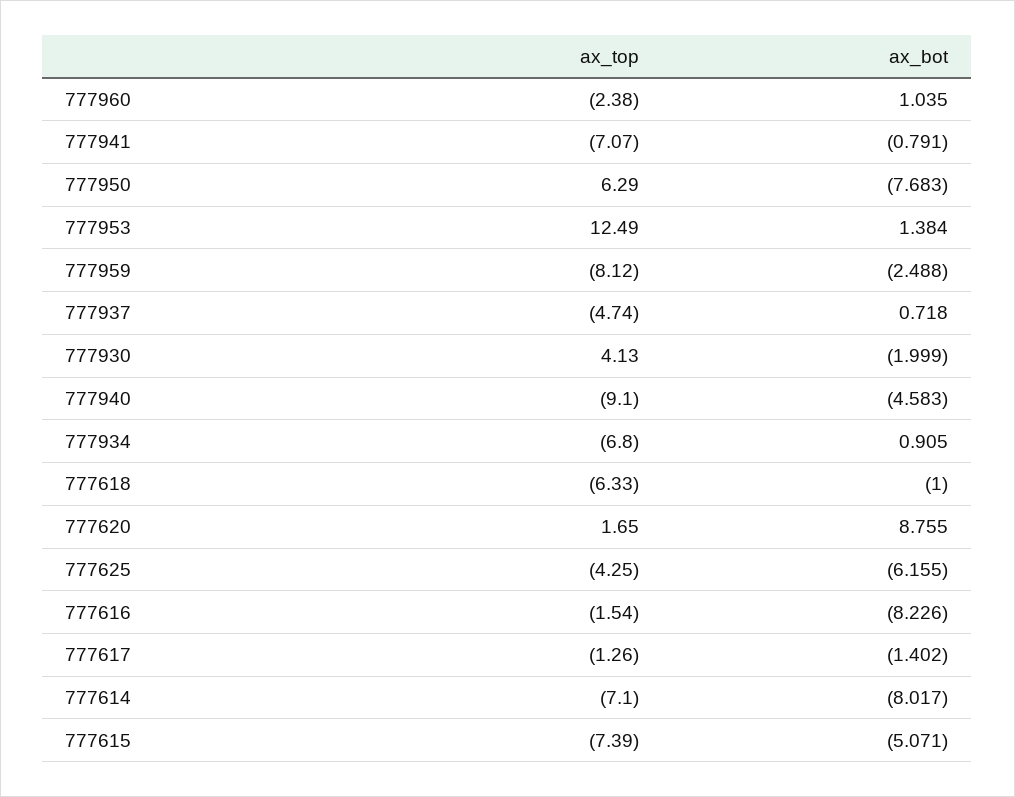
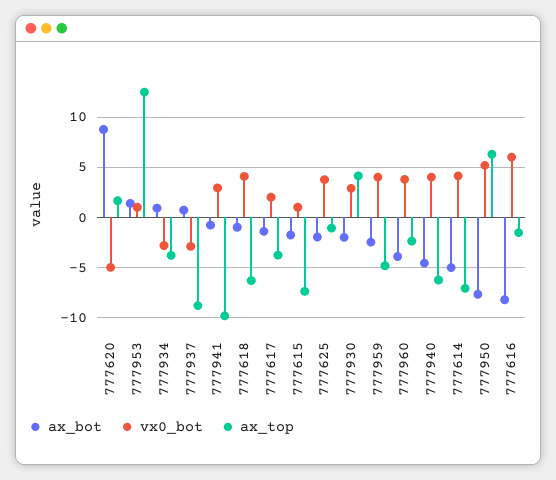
  {
    "ax_top": {
      "777960": -2.38,
-     "777941": -7.07,
+     "777941": -10,
      "777950": 6.29,
      "777953": 12.49,
-     "777959": -8.12,
+     "777959": -5,
-     "777937": -4.74,
+     "777937": -9,
      "777930": 4.13,
-     "777940": -9.1,
+     "777940": -6,
-     "777934": -6.8,
+     "777934": -4,
      "777618": -6.33,
      "777620": 1.65,
-     "777625": -4.25,
+     "777625": -1,
      "777616": -1.54,
-     "777617": -1.26,
+     "777617": -4,
      "777614": -7.1,
      "777615": -7.39
    },
    "ax_bot": {
-     "777960": 1.035,
+     "777960": -4,
      "777941": -0.791,
      "777950": -7.683,
      "777953": 1.384,
      "777959": -2.488,
      "777937": 0.718,
      "777930": -1.999,
      "777940": -4.583,
      "777934": 0.905,
      "777618": -1,
      "777620": 8.755,
-     "777625": -6.155,
+     "777625": -2,
      "777616": -8.226,
      "777617": -1.402,
-     "777614": -8.017,
+     "777614": -5,
-     "777615": -5.071
+     "777615": -2
-   }
+   },
+   "vx0_bot": {
+     "777620": -5,
+     "777953": 1,
+     "777934": -3,
+     "777937": -3,
+     "777941": 3,
+     "777618": 4,
+     "777617": 2,
+     "777615": 1,
+     "777625": 4,
+     "777930": 3,
+     "777959": 4,
+     "777960": 4,
+     "777940": 4,
+     "777614": 4,
+     "777950": 5,
+     "777616": 6
+   }
  }

